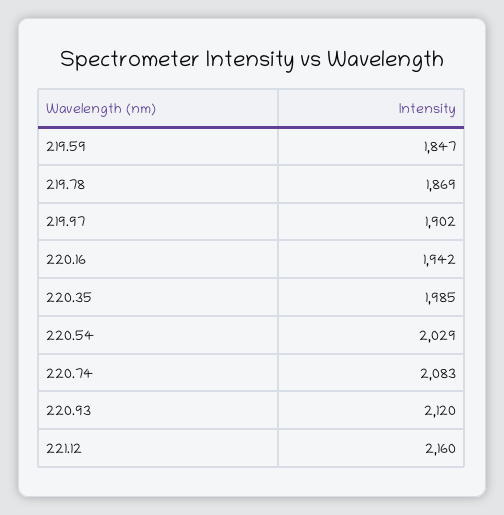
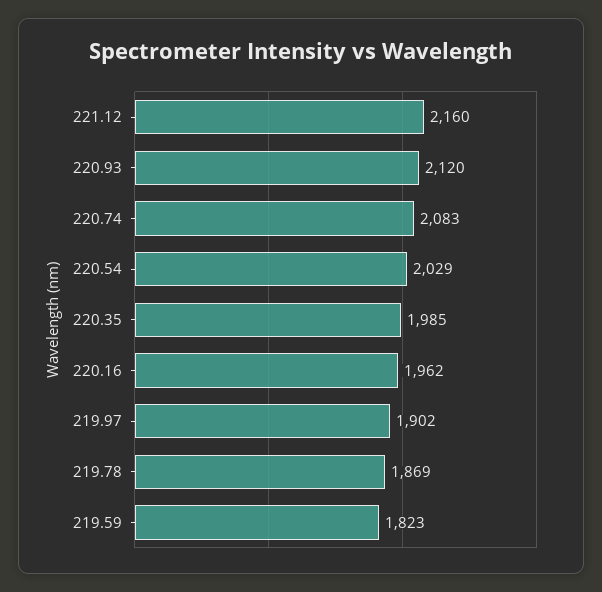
  {
-   "219.59": 1847,
+   "219.59": 1823,
    "219.78": 1869,
    "219.97": 1902,
-   "220.16": 1942,
+   "220.16": 1962,
    "220.35": 1985,
    "220.54": 2029,
    "220.74": 2083,
    "220.93": 2120,
    "221.12": 2160
  }

